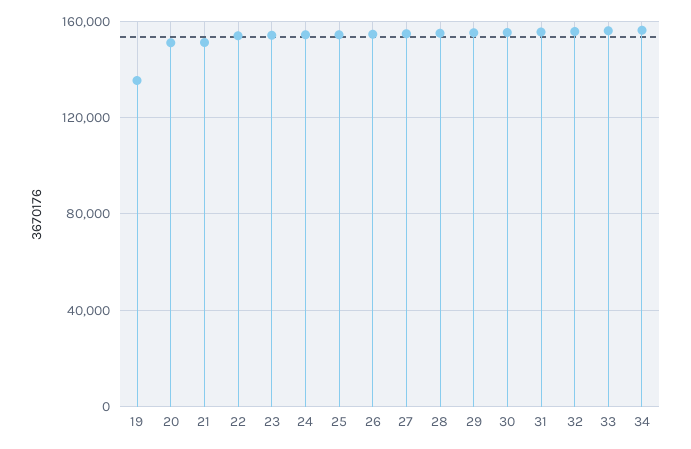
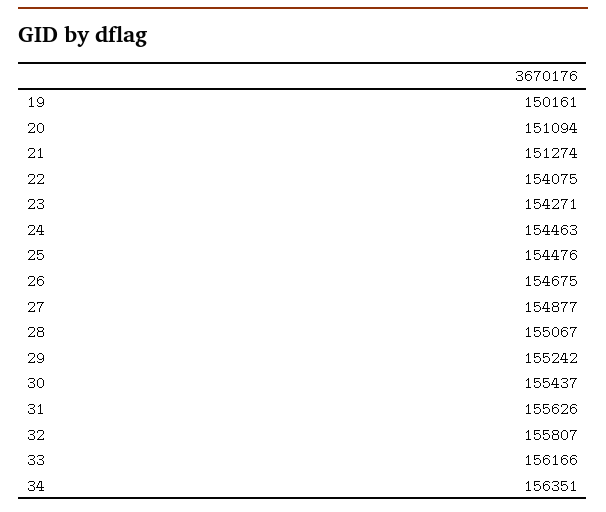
  {
-   "19": 135000,
+   "19": 150161,
    "20": 151094,
    "21": 151274,
    "22": 154075,
    "23": 154271,
    "24": 154463,
    "25": 154476,
    "26": 154675,
    "27": 154877,
    "28": 155067,
    "29": 155242,
    "30": 155437,
    "31": 155626,
    "32": 155807,
    "33": 156166,
    "34": 156351
  }

